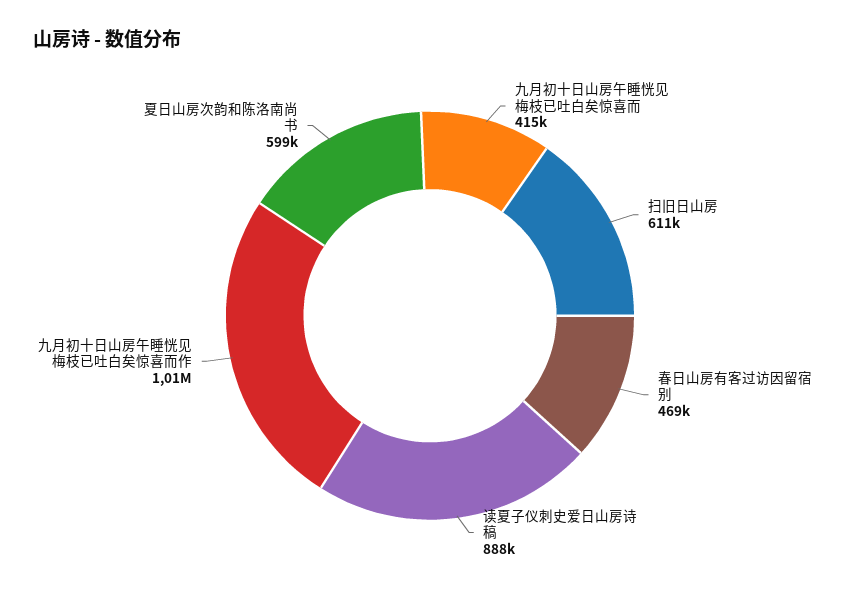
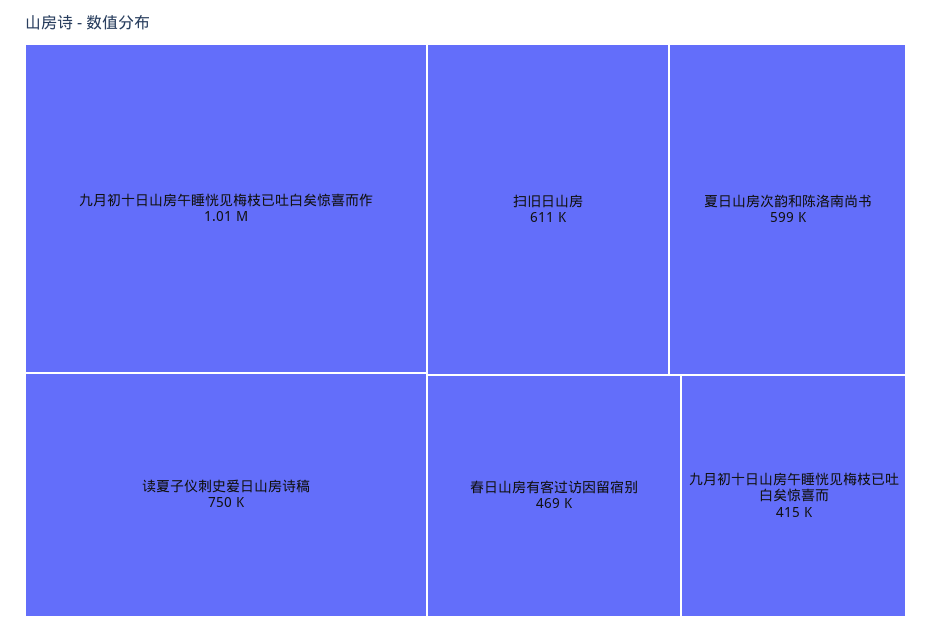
  {
    "九月初十日山房午睡恍见梅枝已吐白矣惊喜而": 415000,
    "扫旧日山房": 611000,
    "春日山房有客过访因留宿别": 469000,
-   "读夏子仪刺史爱日山房诗稿": 888000,
+   "读夏子仪刺史爱日山房诗稿": 750000,
    "九月初十日山房午睡恍见梅枝已吐白矣惊喜而作": 1010000,
    "夏日山房次韵和陈洛南尚书": 599000
  }

